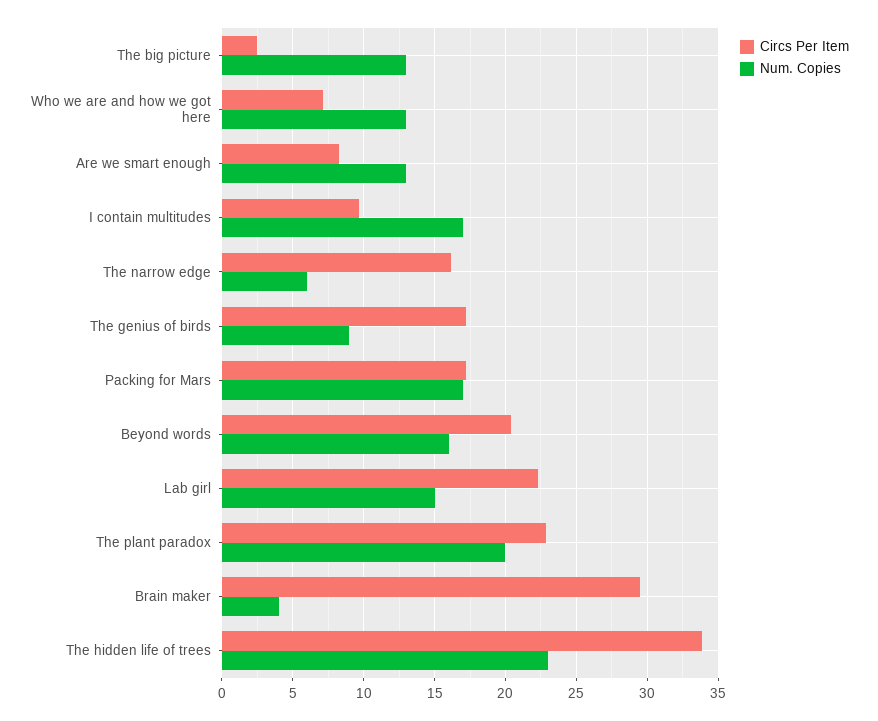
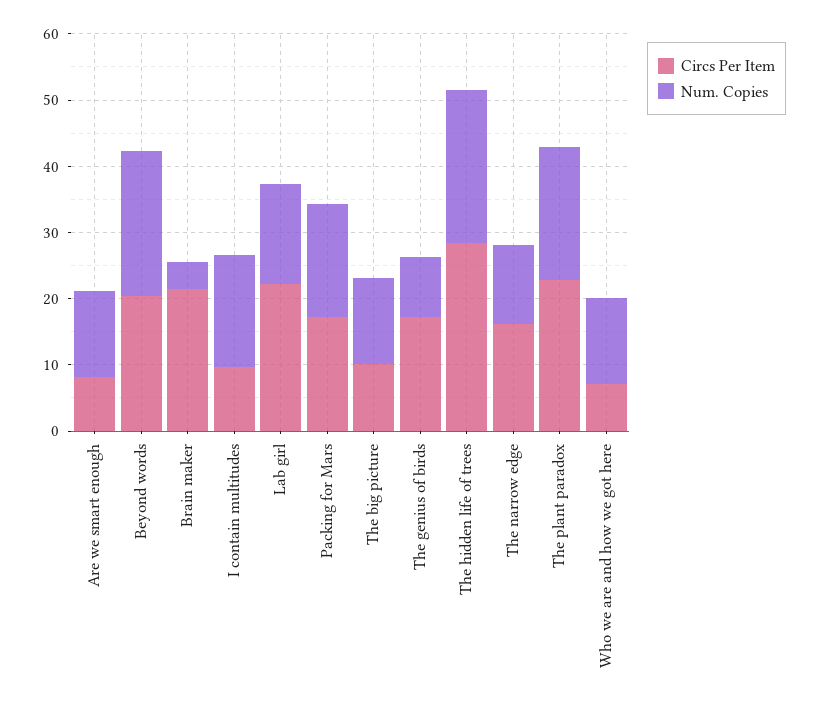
  {
    "Circs Per Item": {
-     "The big picture": 2.5,
+     "The big picture": 10,
      "Who we are and how we got here": 7,
      "Are we smart enough": 8,
      "I contain multitudes": 9.5,
      "The narrow edge": 16,
      "The genius of birds": 17,
      "Packing for Mars": 17,
      "Beyond words": 20.5,
      "Lab girl": 22.5,
      "The plant paradox": 23,
-     "Brain maker": 29.5,
+     "Brain maker": 22,
-     "The hidden life of trees": 34
+     "The hidden life of trees": 28
    },
    "Num. Copies": {
      "The big picture": 13,
      "Who we are and how we got here": 13,
      "Are we smart enough": 13,
      "I contain multitudes": 17,
-     "The narrow edge": 6,
+     "The narrow edge": 12,
      "The genius of birds": 9,
      "Packing for Mars": 17,
-     "Beyond words": 16,
+     "Beyond words": 22,
      "Lab girl": 15,
      "The plant paradox": 20,
      "Brain maker": 4,
      "The hidden life of trees": 23
    }
  }

